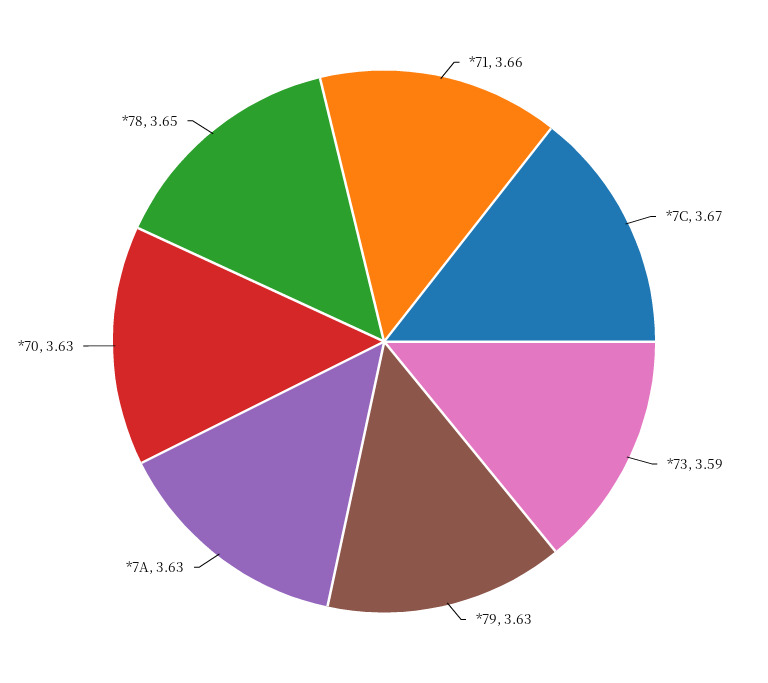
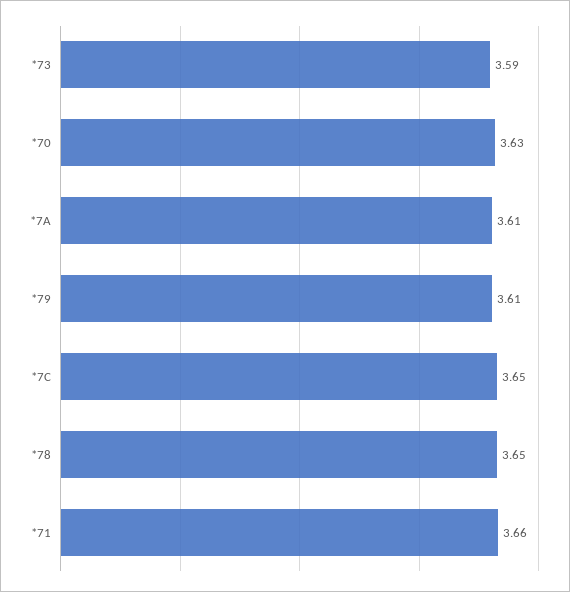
  {
    "*71": 3.66,
-   "*7C": 3.67,
+   "*7C": 3.65,
    "*73": 3.59,
-   "*79": 3.63,
+   "*79": 3.61,
-   "*7A": 3.63,
+   "*7A": 3.61,
    "*70": 3.63,
    "*78": 3.65
  }

